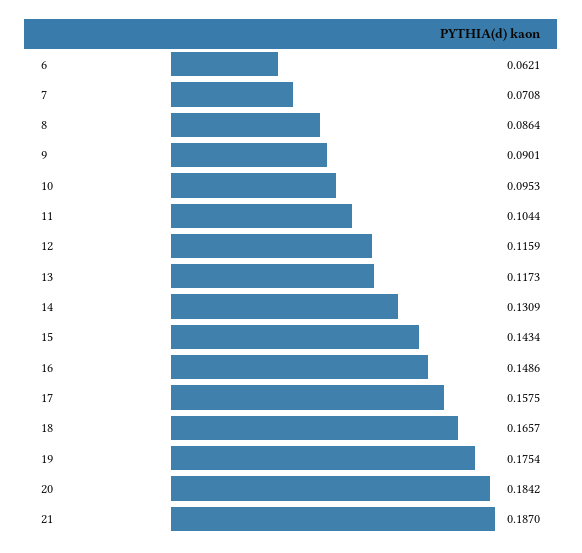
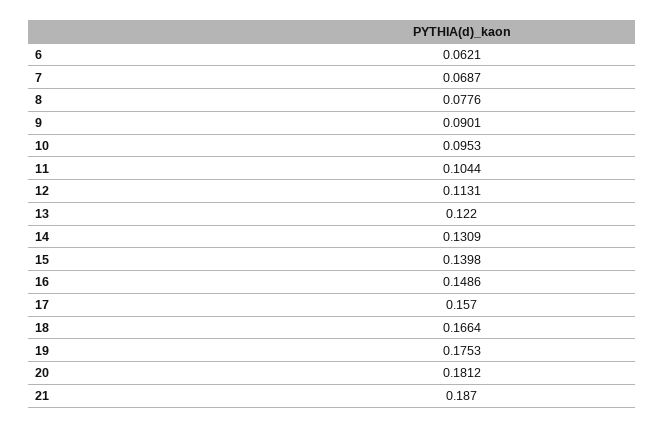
  {
    "6": 0.0621,
-   "7": 0.0708,
+   "7": 0.0687,
-   "8": 0.0864,
+   "8": 0.0776,
    "9": 0.0901,
    "10": 0.0953,
    "11": 0.1044,
-   "12": 0.1159,
+   "12": 0.1131,
-   "13": 0.1173,
+   "13": 0.122,
    "14": 0.1309,
-   "15": 0.1434,
+   "15": 0.1398,
    "16": 0.1486,
-   "17": 0.1575,
+   "17": 0.157,
-   "18": 0.1657,
+   "18": 0.1664,
-   "19": 0.1754,
+   "19": 0.1753,
-   "20": 0.1842,
+   "20": 0.1812,
    "21": 0.187
  }

